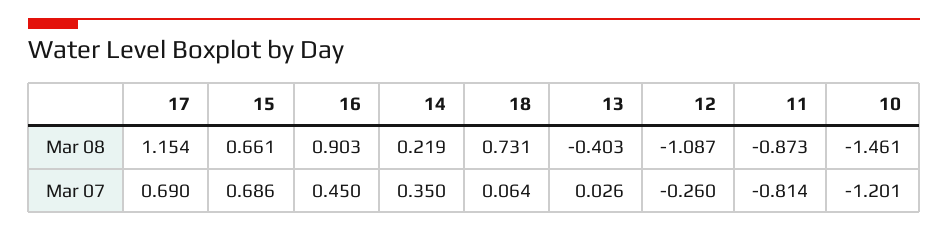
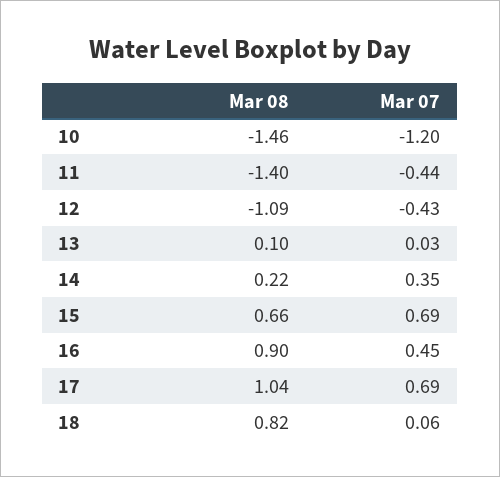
  {
    "17": {
-     "Mar 08": 1.154,
+     "Mar 08": 1.04,
      "Mar 07": 0.69
    },
    "15": {
      "Mar 08": 0.661,
      "Mar 07": 0.686
    },
    "16": {
      "Mar 08": 0.903,
      "Mar 07": 0.45
    },
    "14": {
      "Mar 08": 0.219,
      "Mar 07": 0.35
    },
    "18": {
-     "Mar 08": 0.731,
+     "Mar 08": 0.82,
      "Mar 07": 0.064
    },
    "13": {
-     "Mar 08": -0.403,
+     "Mar 08": 0.1,
      "Mar 07": 0.026
    },
    "12": {
      "Mar 08": -1.087,
-     "Mar 07": -0.26
+     "Mar 07": -0.43
    },
    "11": {
-     "Mar 08": -0.873,
+     "Mar 08": -1.4,
-     "Mar 07": -0.814
+     "Mar 07": -0.44
    },
    "10": {
      "Mar 08": -1.461,
      "Mar 07": -1.201
    }
  }

